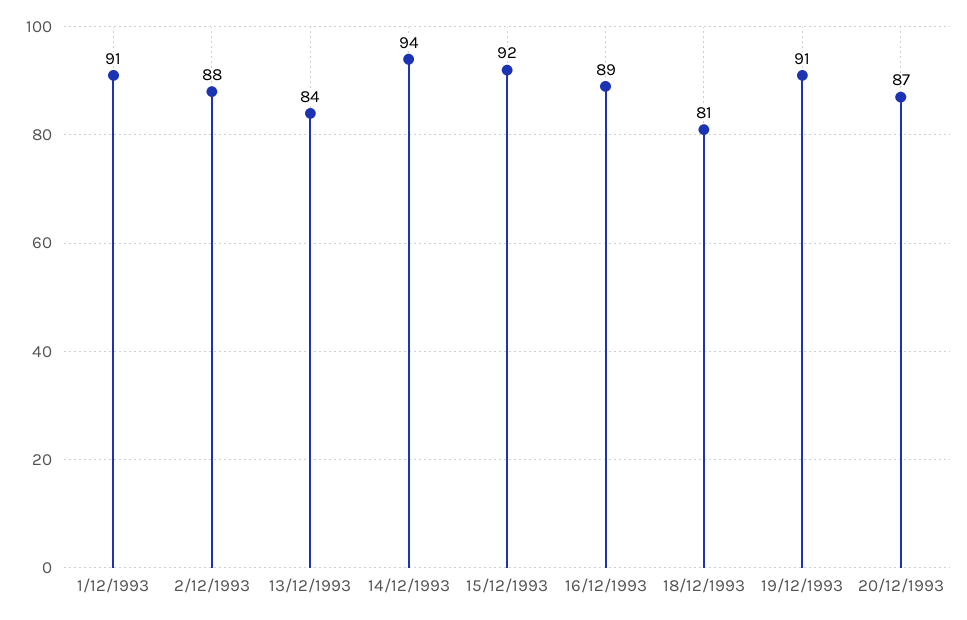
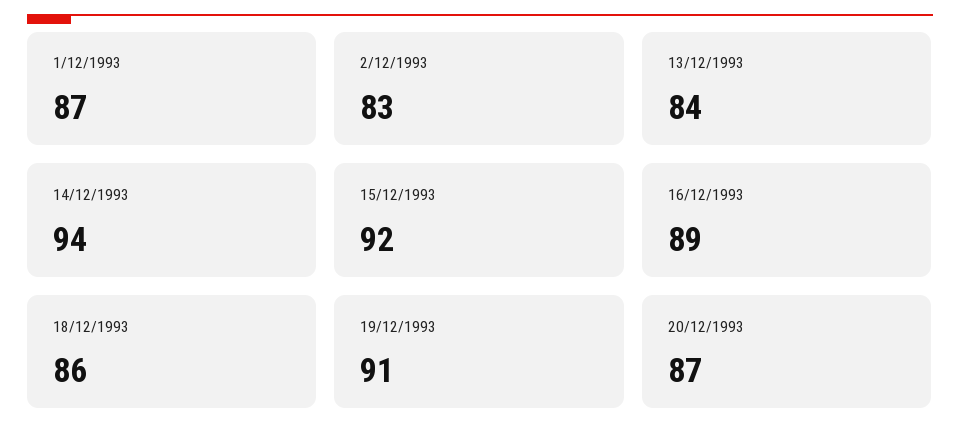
  {
-   "1/12/1993": 91,
+   "1/12/1993": 87,
-   "2/12/1993": 88,
+   "2/12/1993": 83,
    "13/12/1993": 84,
    "14/12/1993": 94,
    "15/12/1993": 92,
    "16/12/1993": 89,
-   "18/12/1993": 81,
+   "18/12/1993": 86,
    "19/12/1993": 91,
    "20/12/1993": 87
  }

